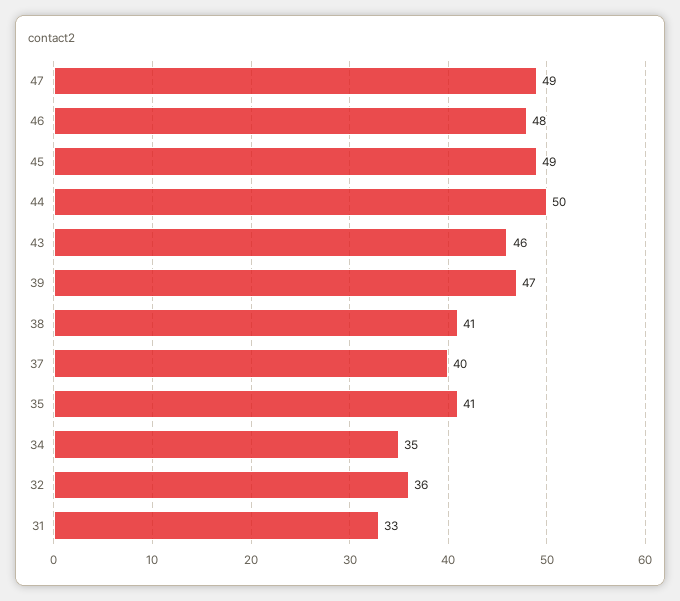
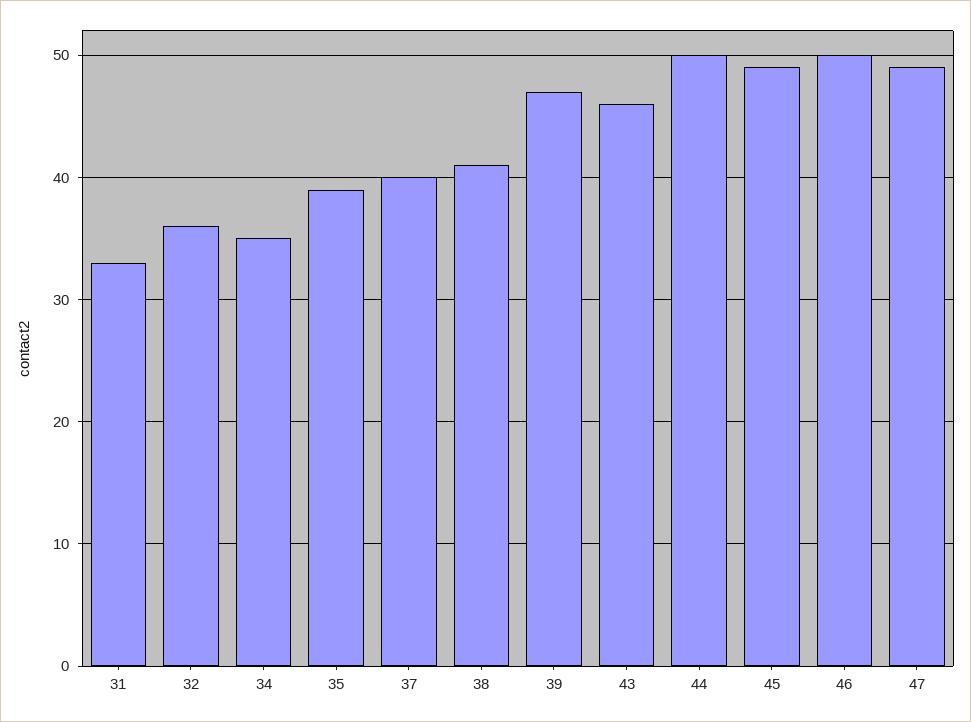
  {
    "47": 49,
-   "46": 48,
+   "46": 50,
    "45": 49,
    "44": 50,
    "43": 46,
    "39": 47,
    "38": 41,
    "37": 40,
-   "35": 41,
+   "35": 39,
    "34": 35,
    "32": 36,
    "31": 33
  }

